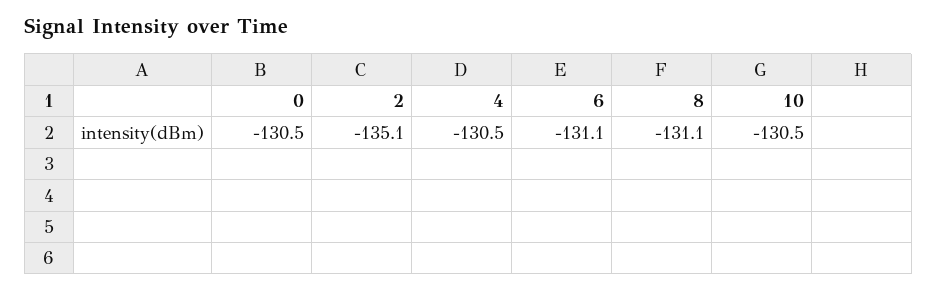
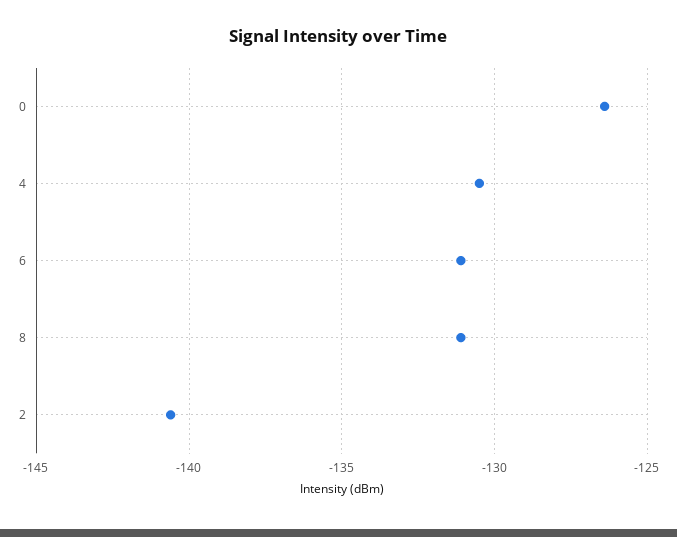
  {
-   "0": -130.5,
+   "0": -126.5,
-   "2": -135.1,
+   "2": -140.5,
    "4": -130.5,
    "6": -131.1,
-   "8": -131.1,
+   "8": -131.1
-   "10": -130.5
  }

